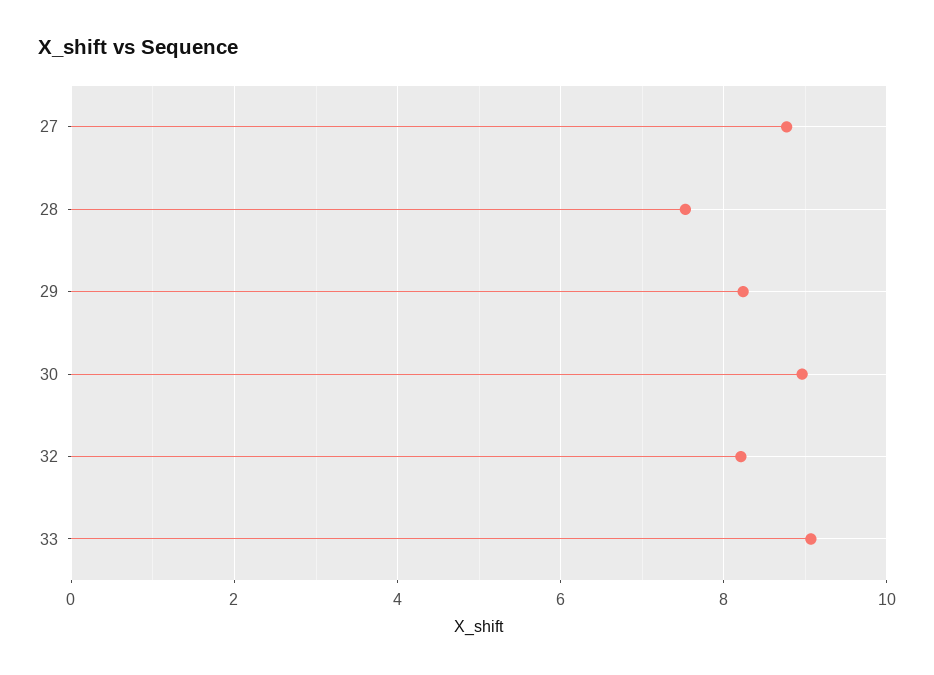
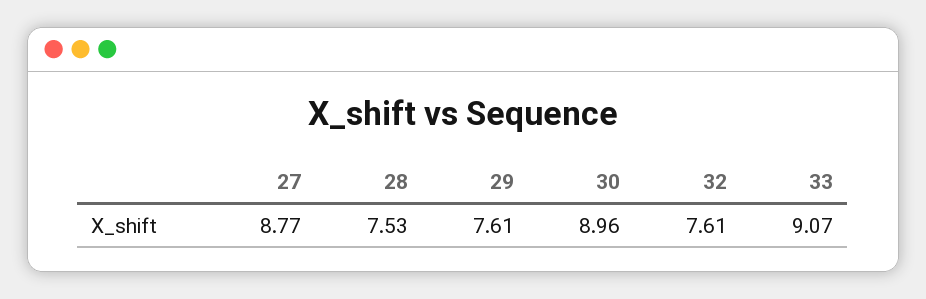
  {
    "27": 8.77,
    "28": 7.53,
-   "29": 8.2,
+   "29": 7.61,
    "30": 8.96,
-   "32": 8.2,
+   "32": 7.61,
    "33": 9.07
  }

